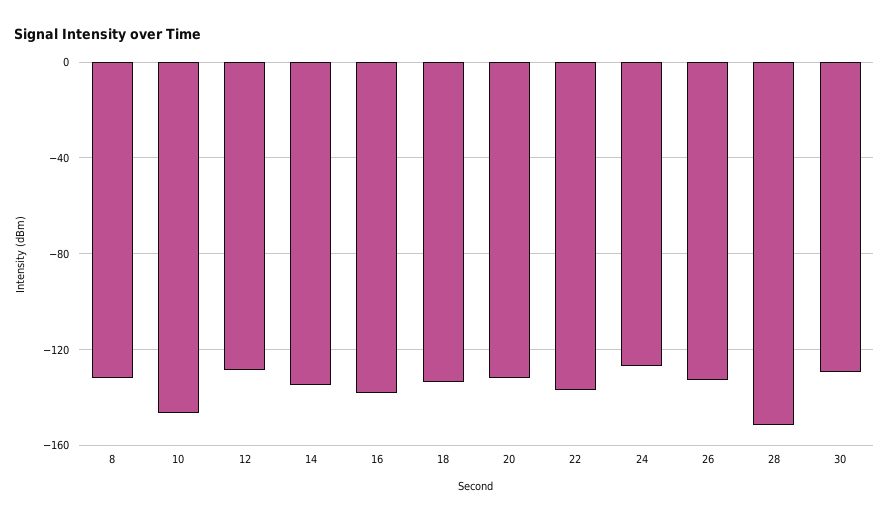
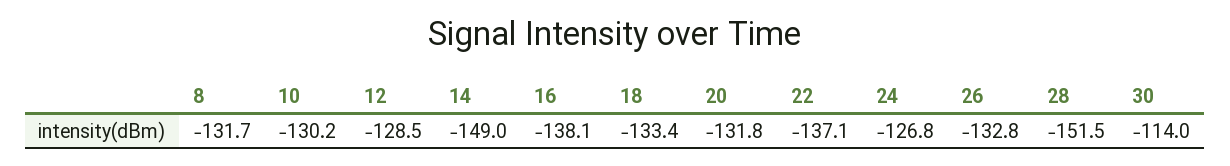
  {
    "8": -131.7,
-   "10": -145,
+   "10": -130.2,
    "12": -128.5,
-   "14": -135,
+   "14": -149,
    "16": -138.1,
    "18": -133.4,
    "20": -131.8,
    "22": -137.1,
    "24": -126.8,
    "26": -132.8,
    "28": -151.5,
-   "30": -130
+   "30": -114
  }

